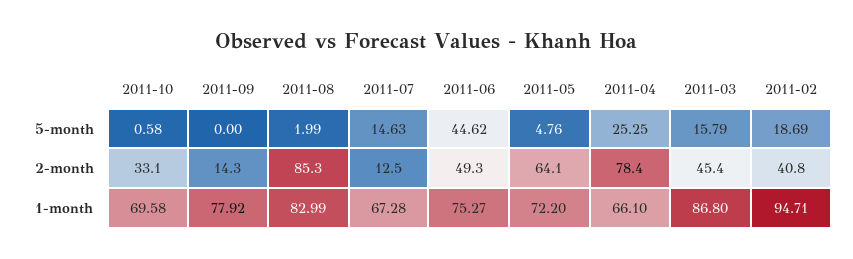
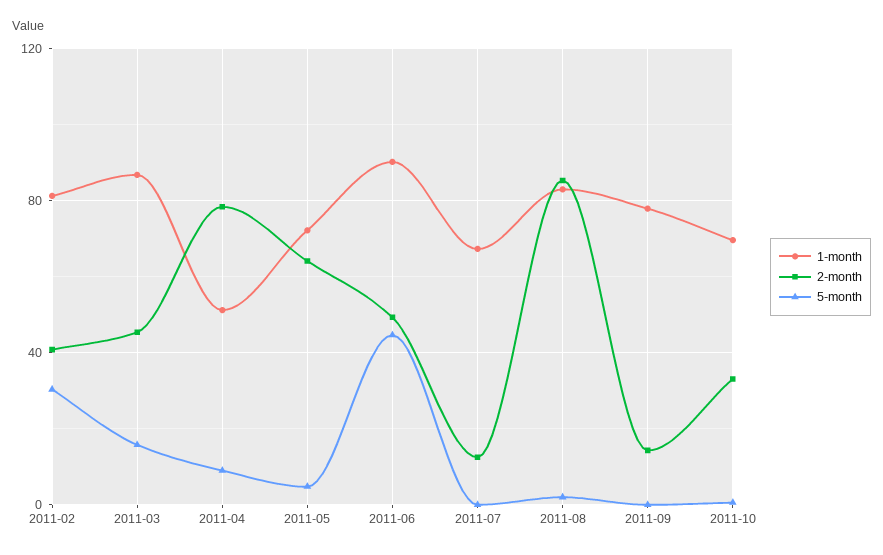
  {
    "5-month": {
      "2011-10": 0.58,
      "2011-09": 0,
      "2011-08": 1.99,
-     "2011-07": 14.63,
+     "2011-07": 0,
      "2011-06": 44.62,
      "2011-05": 4.76,
-     "2011-04": 25.25,
+     "2011-04": 10,
      "2011-03": 15.79,
-     "2011-02": 18.69
+     "2011-02": 30
    },
    "2-month": {
      "2011-10": 33.1,
      "2011-09": 14.3,
      "2011-08": 85.3,
      "2011-07": 12.5,
      "2011-06": 49.3,
      "2011-05": 64.1,
      "2011-04": 78.4,
      "2011-03": 45.4,
      "2011-02": 40.8
    },
    "1-month": {
      "2011-10": 69.58,
      "2011-09": 77.92,
      "2011-08": 82.99,
      "2011-07": 67.28,
-     "2011-06": 75.27,
+     "2011-06": 90,
      "2011-05": 72.2,
-     "2011-04": 66.1,
+     "2011-04": 50,
      "2011-03": 86.8,
-     "2011-02": 94.71
+     "2011-02": 80
    }
  }

